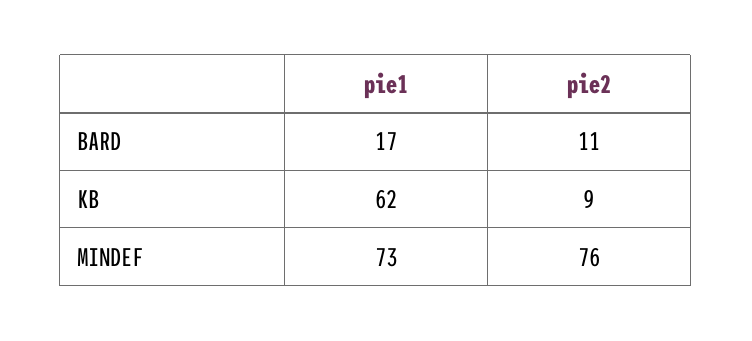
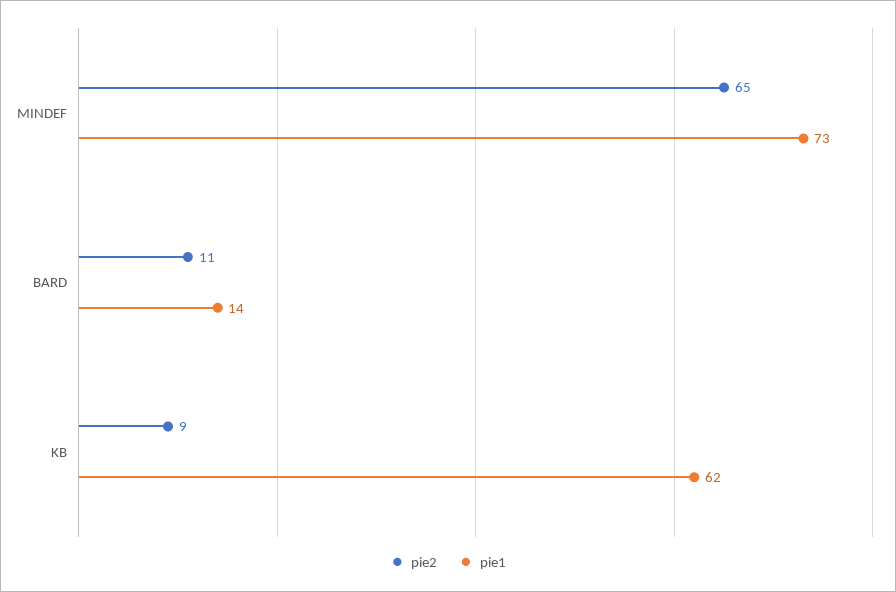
  {
    "pie1": {
-     "BARD": 17,
+     "BARD": 14,
      "KB": 62,
      "MINDEF": 73
    },
    "pie2": {
      "BARD": 11,
      "KB": 9,
-     "MINDEF": 76
+     "MINDEF": 65
    }
  }

